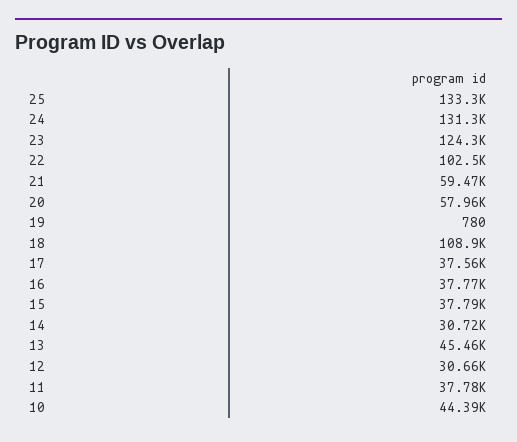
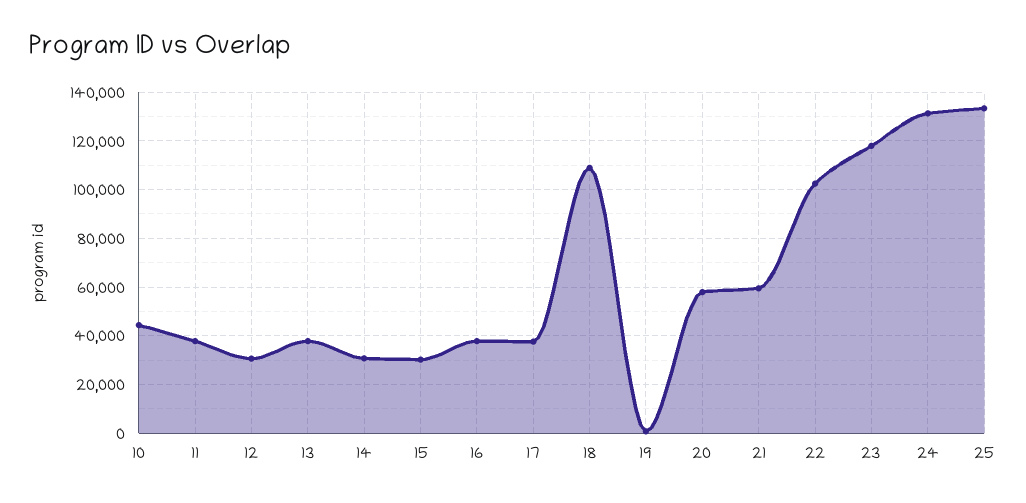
  {
    "25": 133300,
    "24": 131300,
-   "23": 124300,
+   "23": 117500,
    "22": 102500,
    "21": 59470,
    "20": 57960,
    "19": 780,
    "18": 108900,
    "17": 37560,
    "16": 37770,
-   "15": 37790,
+   "15": 30000,
    "14": 30720,
-   "13": 45460,
+   "13": 37500,
    "12": 30660,
    "11": 37780,
    "10": 44390
  }

